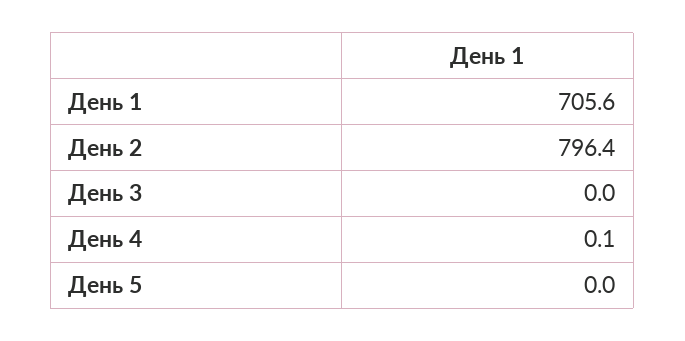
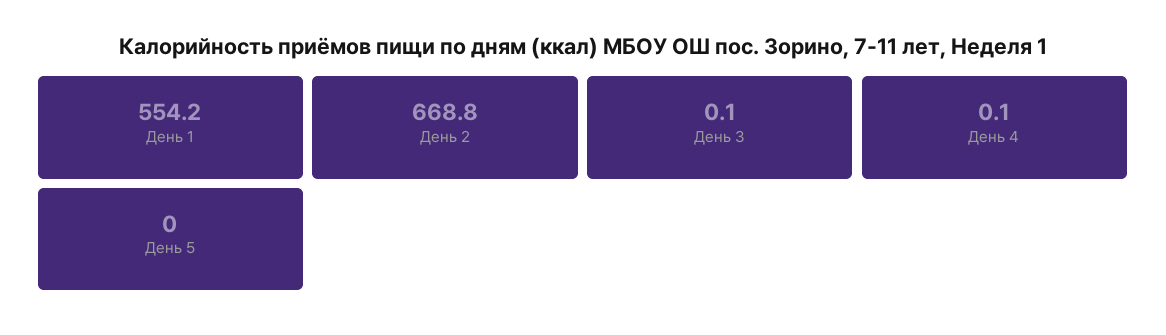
  {
-   "День 1": 705.6,
+   "День 1": 554.2,
-   "День 2": 796.4,
+   "День 2": 668.8,
-   "День 3": 0,
+   "День 3": 0.1,
    "День 4": 0.1,
    "День 5": 0
  }

